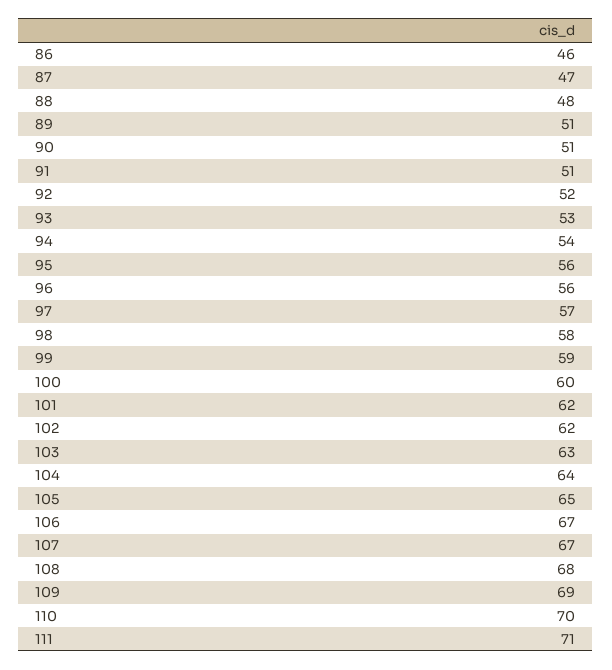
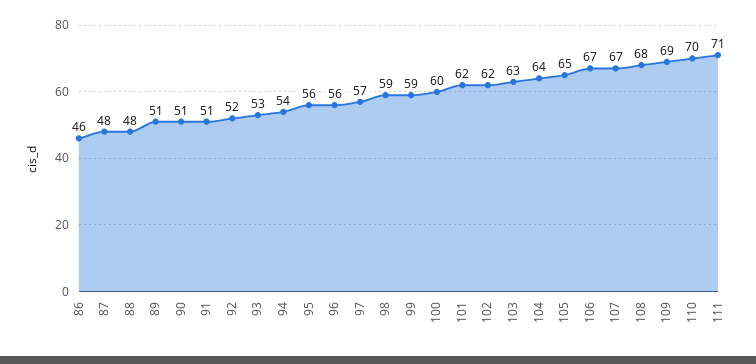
  {
    "86": 46,
-   "87": 47,
+   "87": 48,
    "88": 48,
    "89": 51,
    "90": 51,
    "91": 51,
    "92": 52,
    "93": 53,
    "94": 54,
    "95": 56,
    "96": 56,
    "97": 57,
-   "98": 58,
+   "98": 59,
    "99": 59,
    "100": 60,
    "101": 62,
    "102": 62,
    "103": 63,
    "104": 64,
    "105": 65,
    "106": 67,
    "107": 67,
    "108": 68,
    "109": 69,
    "110": 70,
    "111": 71
  }

